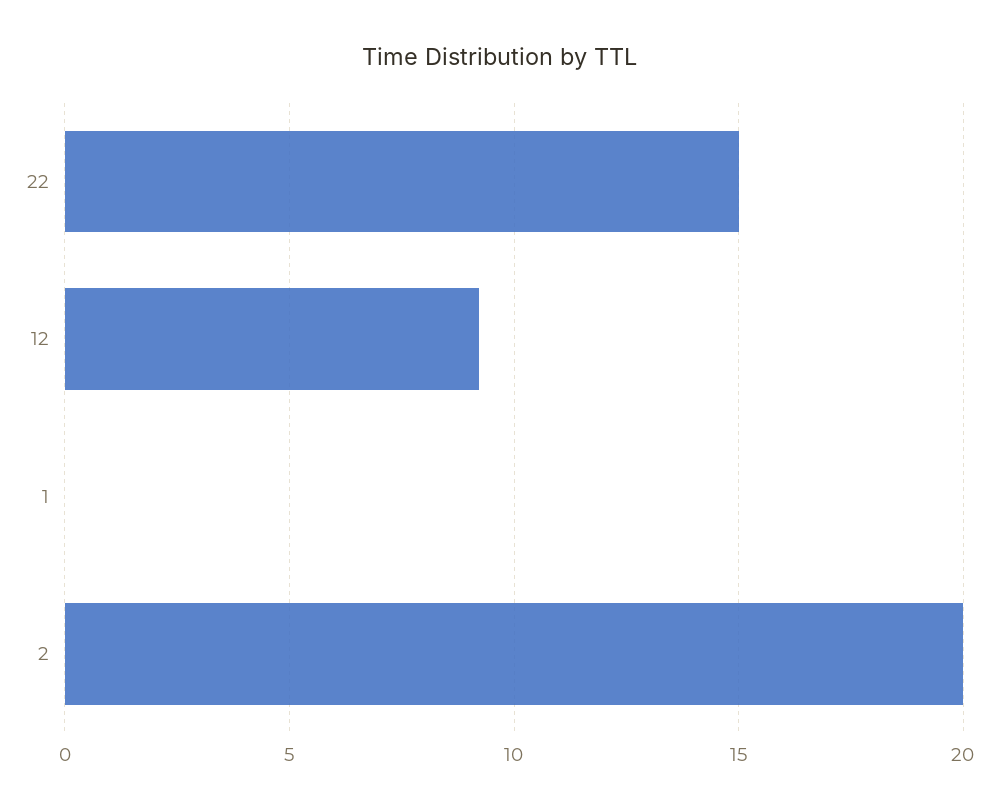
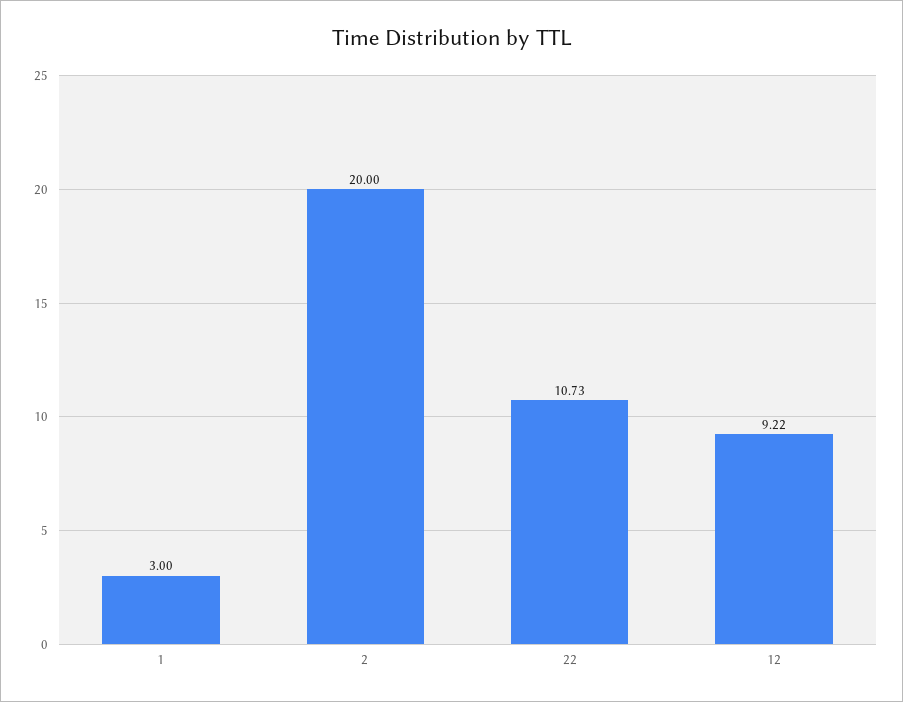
  {
-   "22": 15,
+   "22": 10.73,
    "12": 9.22,
-   "1": 0,
+   "1": 3,
    "2": 20
  }

